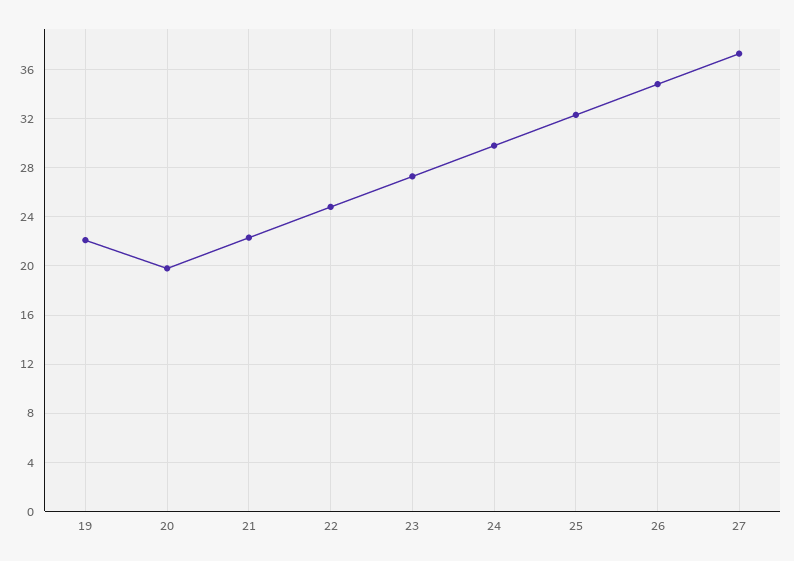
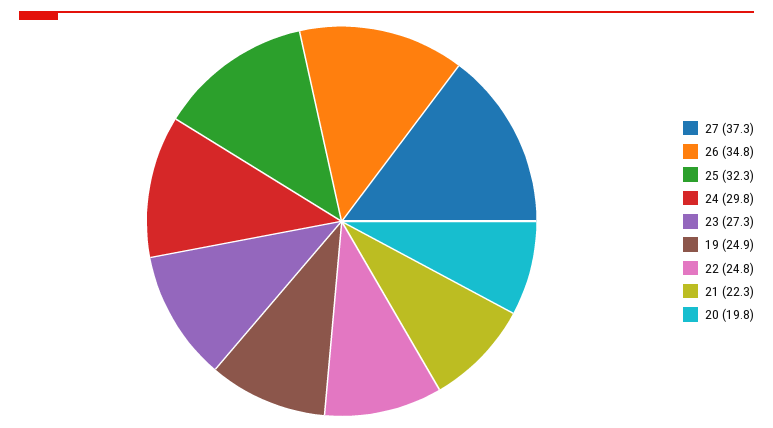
  {
-   "19": 22,
+   "19": 24.9,
    "20": 19.8,
    "21": 22.3,
    "22": 24.8,
    "23": 27.3,
    "24": 29.8,
    "25": 32.3,
    "26": 34.8,
    "27": 37.3
  }

